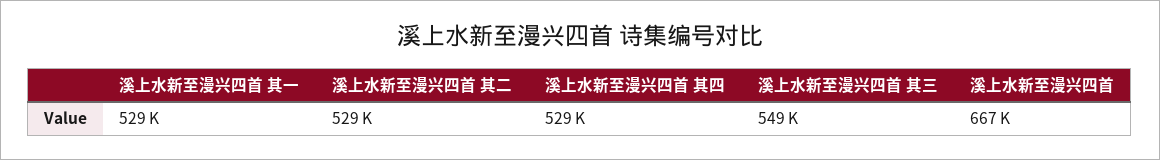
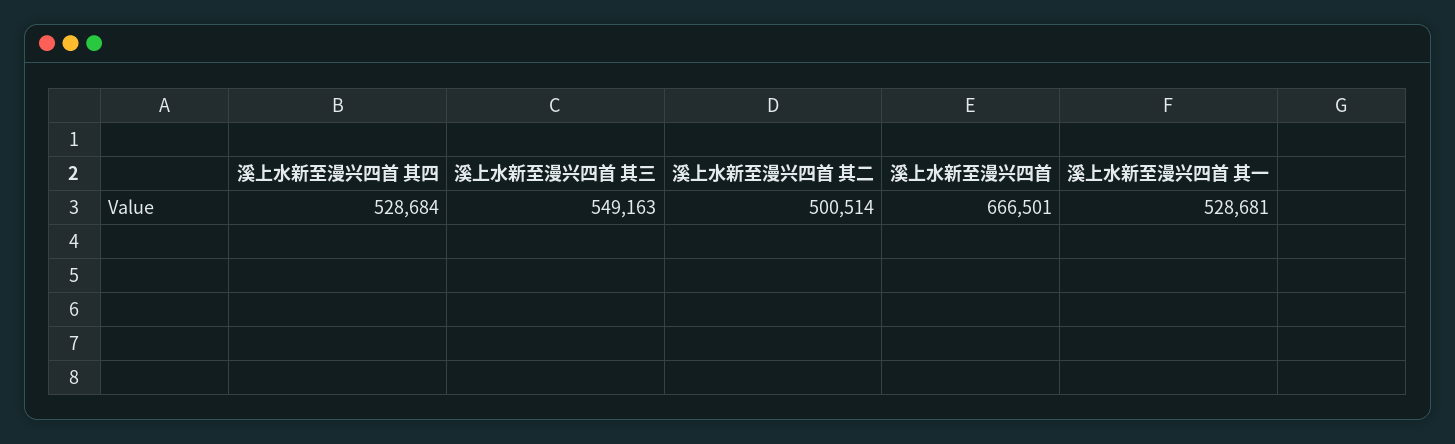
  {
    "溪上水新至漫兴四首 其一": 528681,
-   "溪上水新至漫兴四首 其二": 529000,
+   "溪上水新至漫兴四首 其二": 500514,
    "溪上水新至漫兴四首 其四": 528684,
    "溪上水新至漫兴四首 其三": 549163,
    "溪上水新至漫兴四首": 666501
  }

